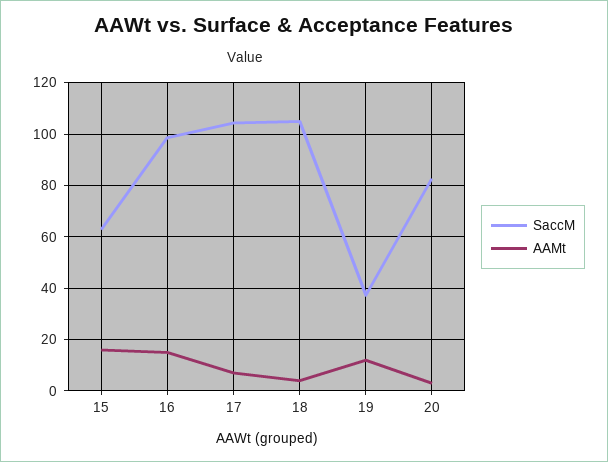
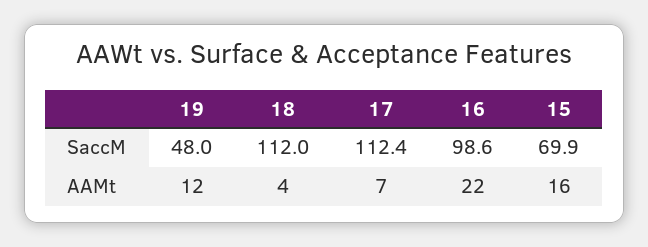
  {
    "SaccM": {
-     "15": 62.5,
+     "15": 69.9,
      "16": 98.6,
-     "17": 105,
+     "17": 112.4,
-     "18": 105,
+     "18": 112,
-     "19": 37.5,
+     "19": 48
-     "20": 82.5
    },
    "AAMt": {
      "15": 16,
-     "16": 15,
+     "16": 22,
      "17": 7,
      "18": 4,
-     "19": 12,
+     "19": 12
-     "20": 2.5
    }
  }

